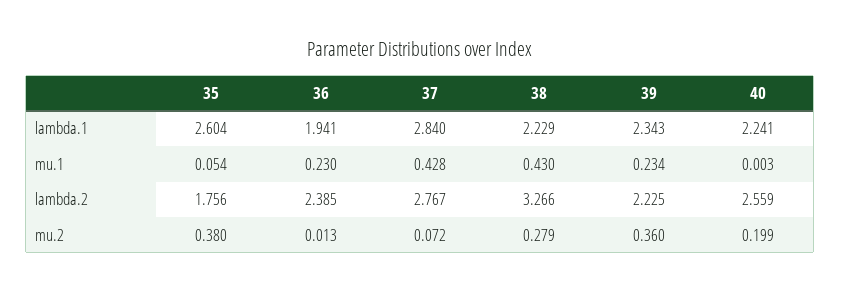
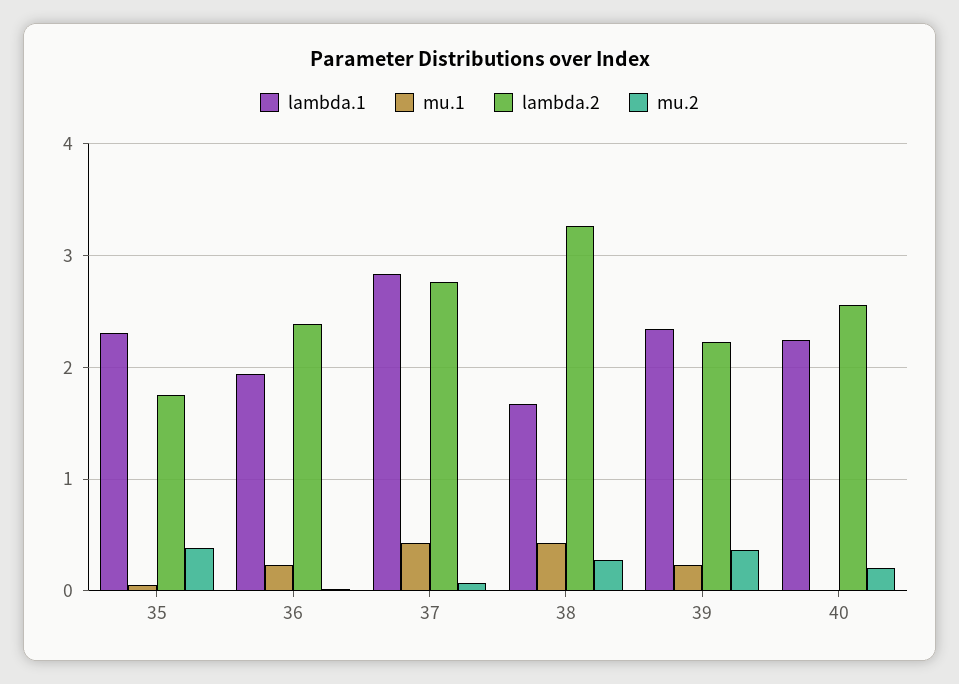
  {
    "lambda.1": {
-     "35": 2.604,
+     "35": 2.3,
      "36": 1.941,
      "37": 2.84,
-     "38": 2.229,
+     "38": 1.7,
      "39": 2.343,
      "40": 2.241
    },
    "mu.1": {
      "35": 0.054,
      "36": 0.23,
      "37": 0.428,
      "38": 0.43,
      "39": 0.234,
      "40": 0.003
    },
    "lambda.2": {
      "35": 1.756,
      "36": 2.385,
      "37": 2.767,
      "38": 3.266,
      "39": 2.225,
      "40": 2.559
    },
    "mu.2": {
      "35": 0.38,
      "36": 0.013,
      "37": 0.072,
      "38": 0.279,
      "39": 0.36,
      "40": 0.199
    }
  }

